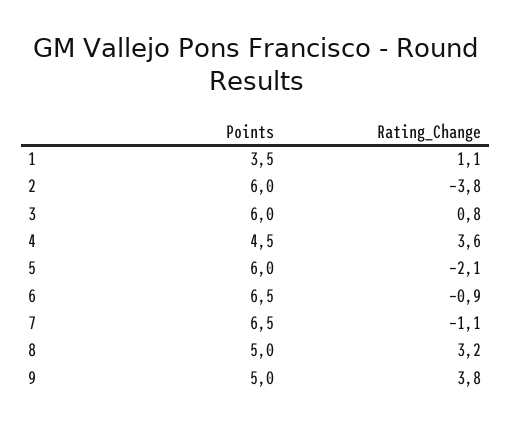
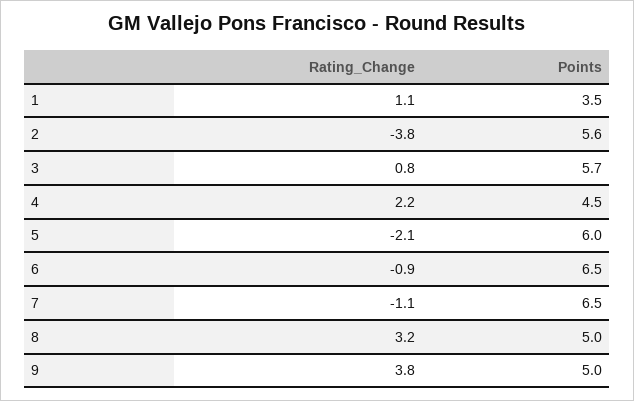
  {
    "Points": {
      "1": 3.5,
-     "2": 6,
+     "2": 5.6,
-     "3": 6,
+     "3": 5.7,
      "4": 4.5,
      "5": 6,
      "6": 6.5,
      "7": 6.5,
      "8": 5,
      "9": 5
    },
    "Rating_Change": {
      "1": 1.1,
      "2": -3.8,
      "3": 0.8,
-     "4": 3.6,
+     "4": 2.2,
      "5": -2.1,
      "6": -0.9,
      "7": -1.1,
      "8": 3.2,
      "9": 3.8
    }
  }

